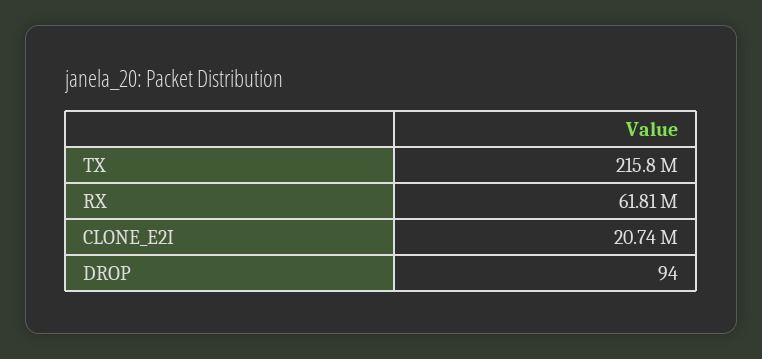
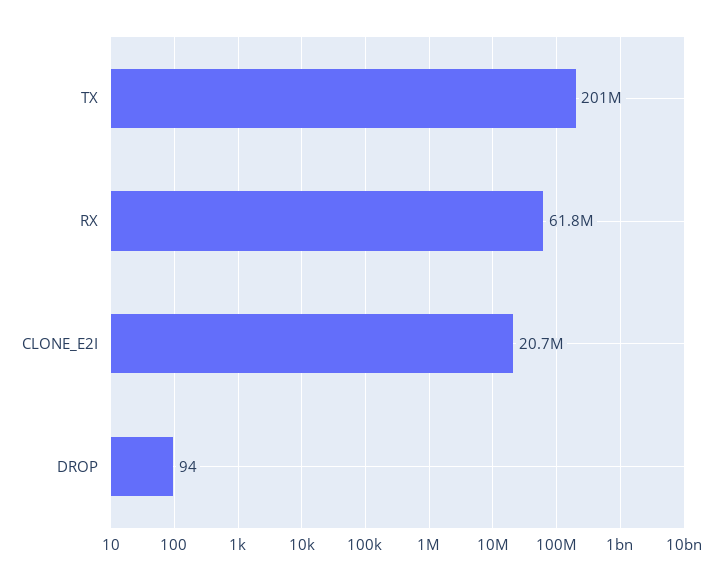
  {
-   "TX": 215800000,
+   "TX": 201000000,
    "RX": 61810000,
    "CLONE_E2I": 20740000,
    "DROP": 94
  }

